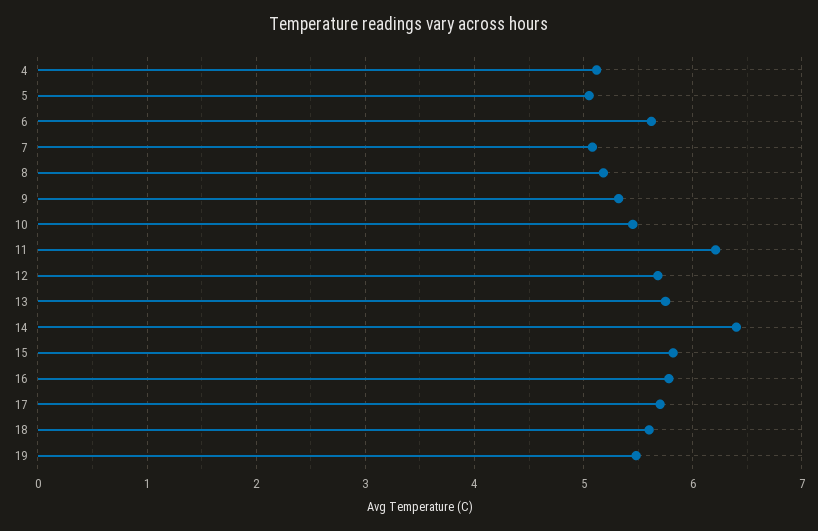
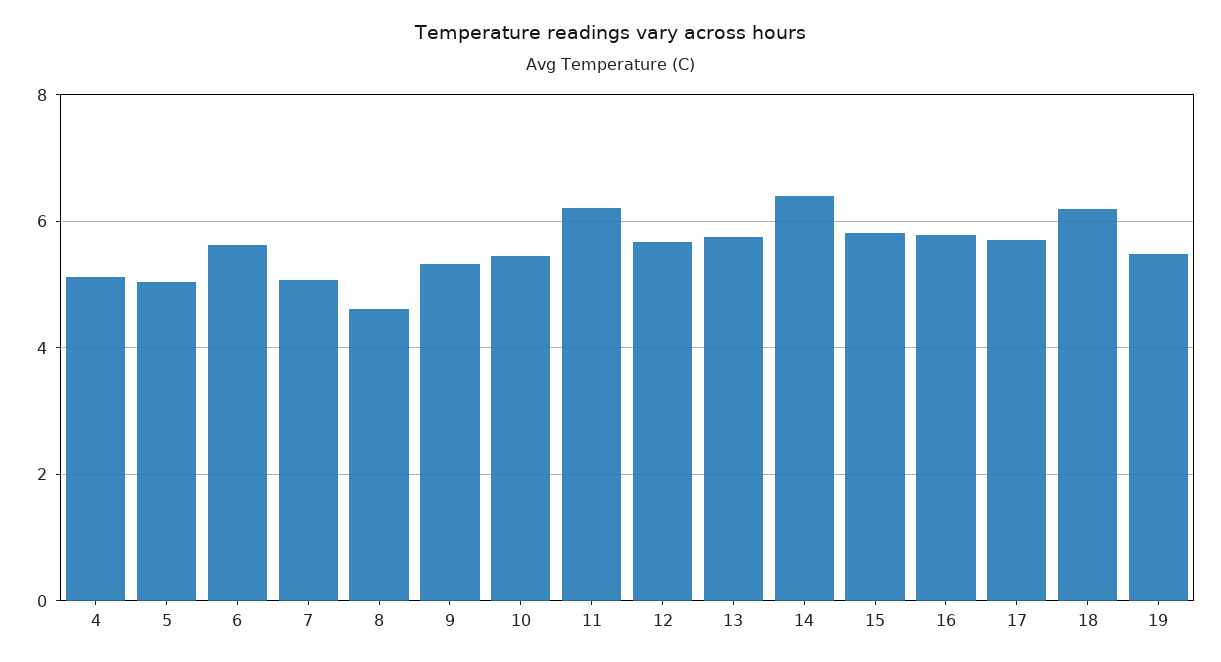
  {
    "4": 5.1,
    "5": 5.1,
    "6": 5.6,
    "7": 5.1,
-   "8": 5.2,
+   "8": 4.6,
    "9": 5.3,
    "10": 5.5,
    "11": 6.2,
    "12": 5.7,
    "13": 5.8,
    "14": 6.4,
    "15": 5.8,
    "16": 5.8,
    "17": 5.7,
-   "18": 5.6,
+   "18": 6.2,
    "19": 5.5
  }

